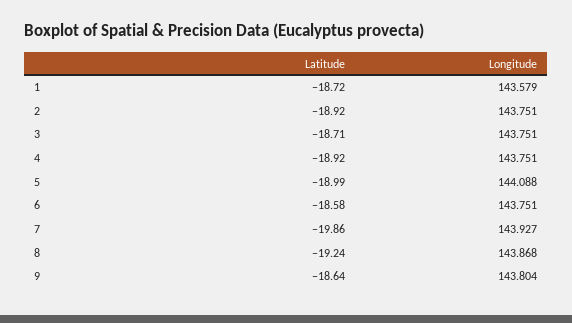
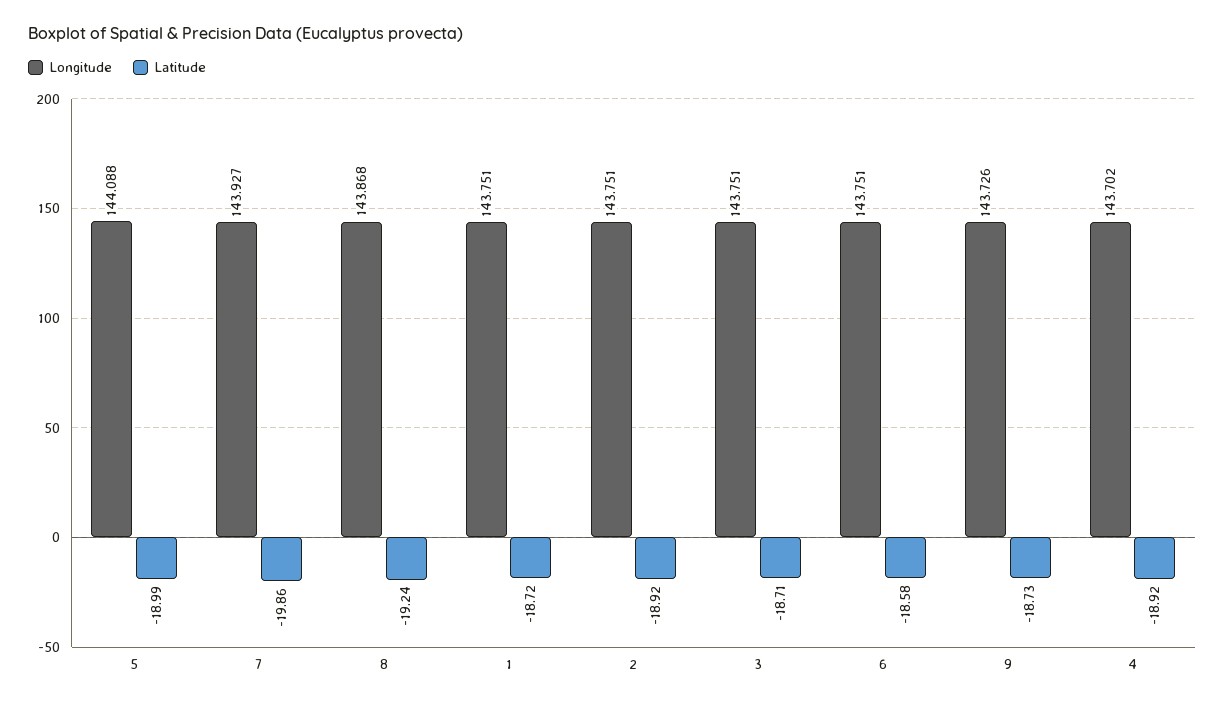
  {
    "Latitude": {
      "1": -18.72,
      "2": -18.92,
      "3": -18.71,
      "4": -18.92,
      "5": -18.99,
      "6": -18.58,
      "7": -19.86,
      "8": -19.24,
-     "9": -18.64
+     "9": -18.73
    },
    "Longitude": {
-     "1": 143.579,
+     "1": 143.751,
      "2": 143.751,
      "3": 143.751,
-     "4": 143.751,
+     "4": 143.702,
      "5": 144.088,
      "6": 143.751,
      "7": 143.927,
      "8": 143.868,
-     "9": 143.804
+     "9": 143.726
    }
  }

